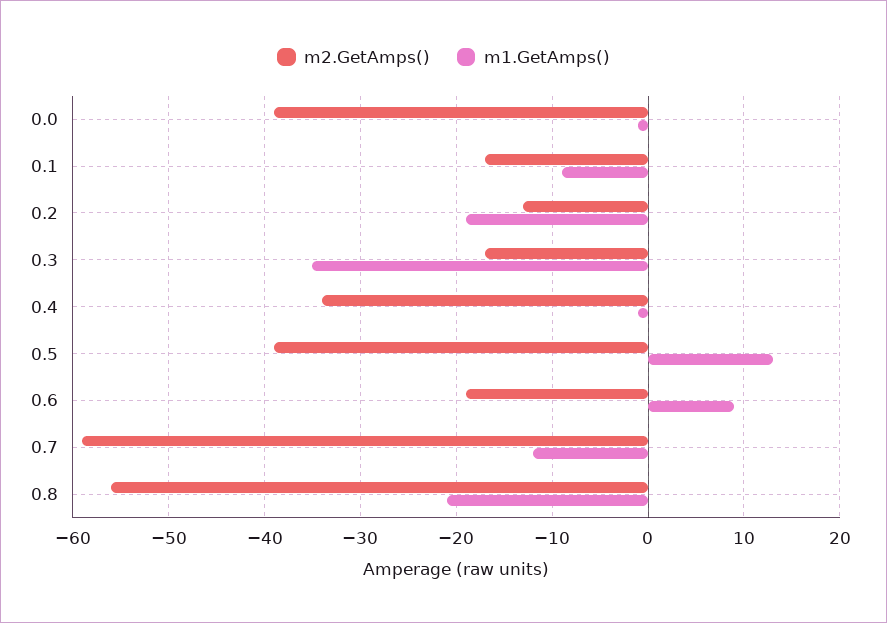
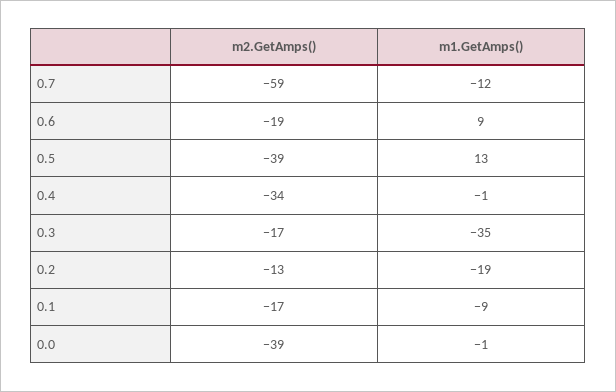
  {
    "m2.GetAmps()": {
      "0.0": -39,
      "0.1": -17,
      "0.2": -13,
      "0.3": -17,
      "0.4": -34,
      "0.5": -39,
      "0.6": -19,
-     "0.7": -59,
+     "0.7": -59
-     "0.8": -56
    },
    "m1.GetAmps()": {
      "0.0": -1,
      "0.1": -9,
      "0.2": -19,
      "0.3": -35,
      "0.4": -1,
      "0.5": 13,
      "0.6": 9,
-     "0.7": -12,
+     "0.7": -12
-     "0.8": -21
    }
  }

